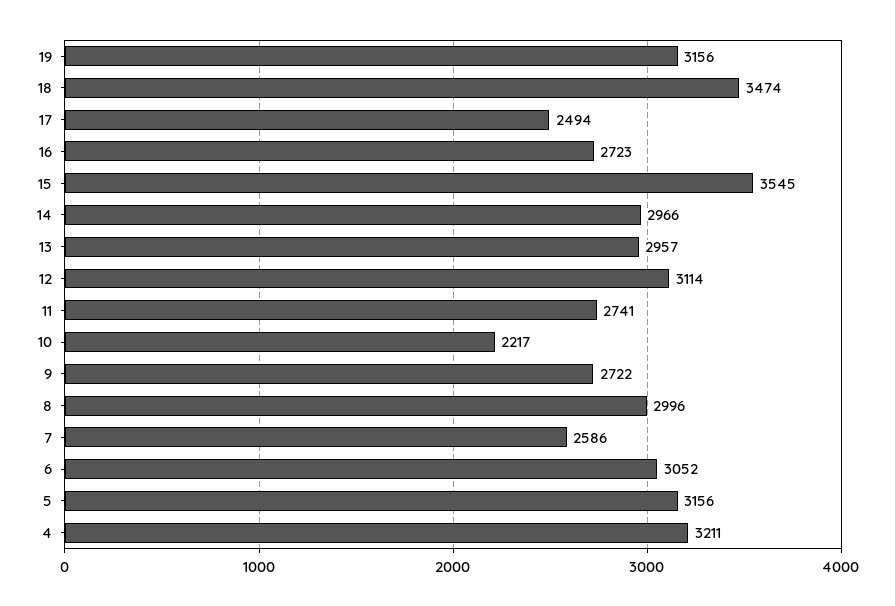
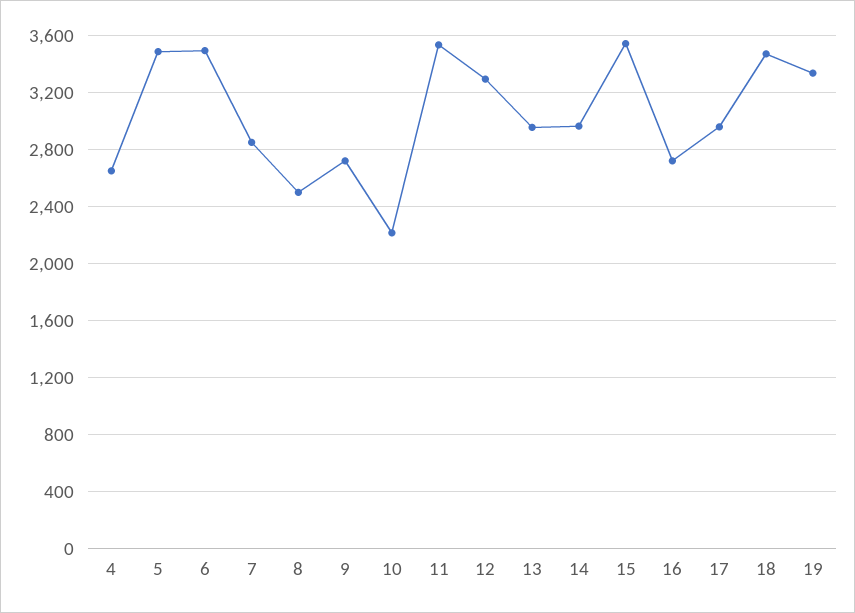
  {
-   "19": 3156,
+   "19": 3350,
    "18": 3474,
-   "17": 2494,
+   "17": 2950,
    "16": 2723,
    "15": 3545,
    "14": 2966,
    "13": 2957,
-   "12": 3114,
+   "12": 3300,
-   "11": 2741,
+   "11": 3550,
    "10": 2217,
    "9": 2722,
-   "8": 2996,
+   "8": 2500,
-   "7": 2586,
+   "7": 2850,
-   "6": 3052,
+   "6": 3500,
-   "5": 3156,
+   "5": 3500,
-   "4": 3211
+   "4": 2650
  }

